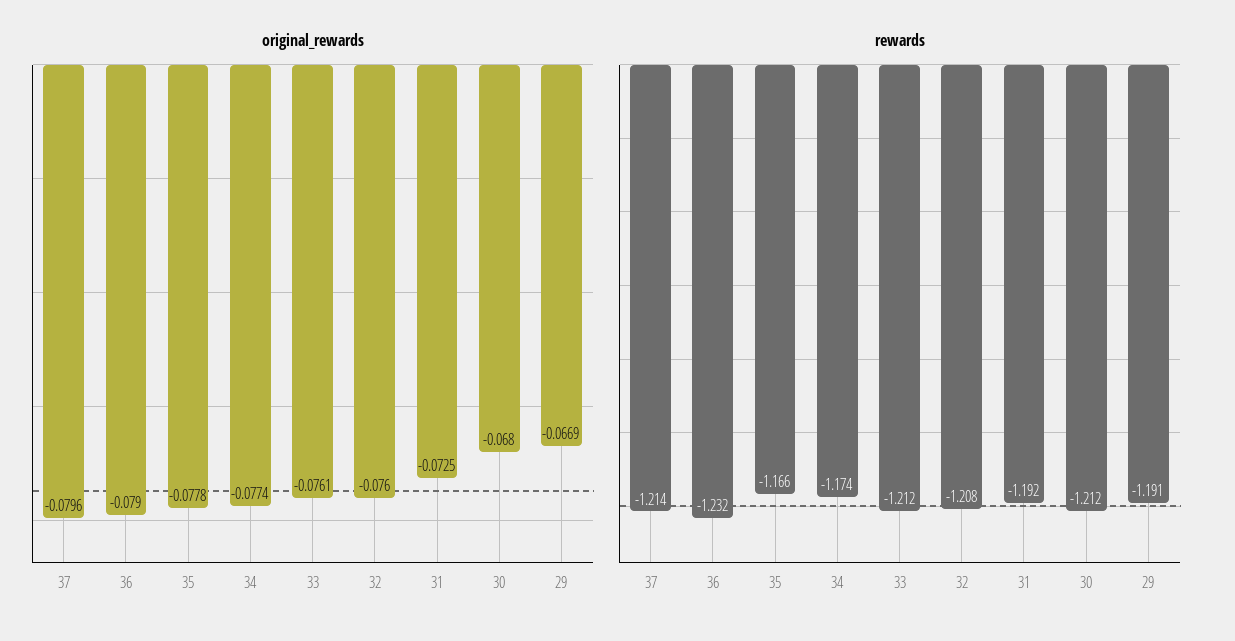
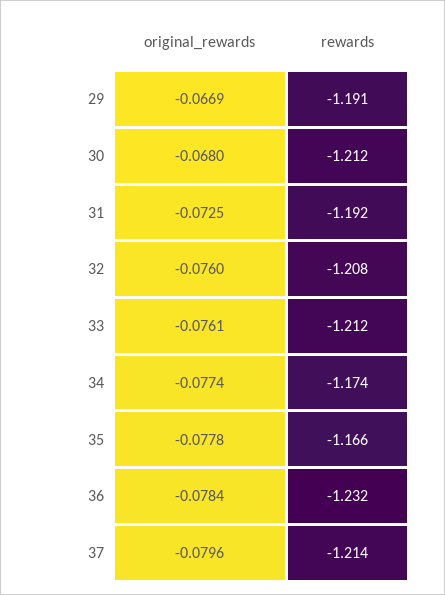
  {
    "original_rewards": {
      "37": -0.0796,
-     "36": -0.079,
+     "36": -0.0784,
      "35": -0.0778,
      "34": -0.0774,
      "33": -0.0761,
      "32": -0.076,
      "31": -0.0725,
      "30": -0.068,
      "29": -0.0669
    },
    "rewards": {
      "37": -1.214,
      "36": -1.232,
      "35": -1.166,
      "34": -1.174,
      "33": -1.212,
      "32": -1.208,
      "31": -1.192,
      "30": -1.212,
      "29": -1.191
    }
  }

